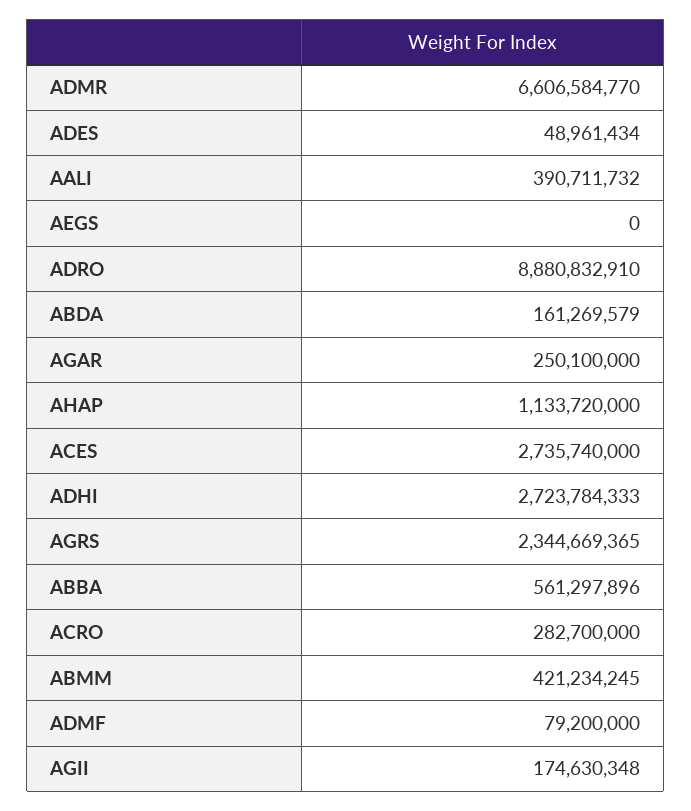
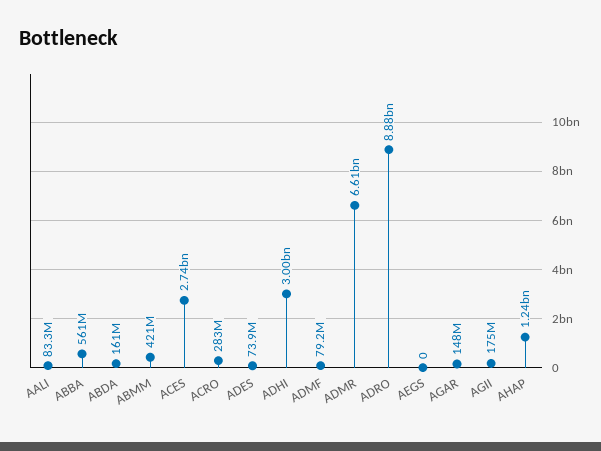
  {
    "ADMR": 6606584770,
-   "ADES": 48961434,
+   "ADES": 73900000,
-   "AALI": 390711732,
+   "AALI": 83300000,
    "AEGS": 0,
    "ADRO": 8880832910,
    "ABDA": 161269579,
-   "AGAR": 250100000,
+   "AGAR": 148000000,
-   "AHAP": 1133720000,
+   "AHAP": 1240000000,
    "ACES": 2735740000,
-   "ADHI": 2723784333,
+   "ADHI": 3000000000,
-   "AGRS": 2344669365,
    "ABBA": 561297896,
    "ACRO": 282700000,
    "ABMM": 421234245,
    "ADMF": 79200000,
    "AGII": 174630348
  }

